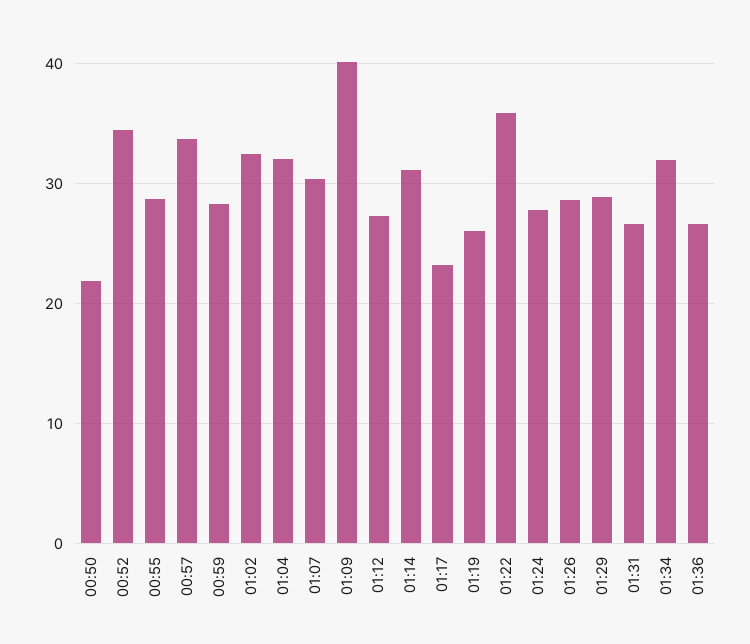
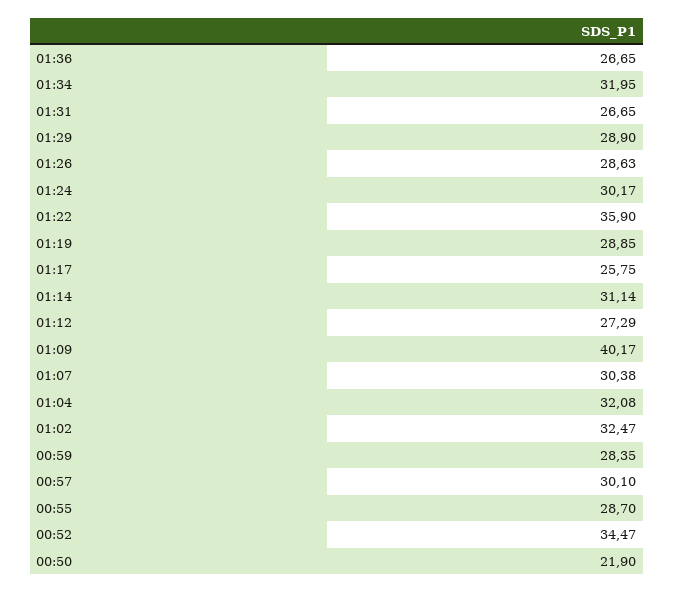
  {
    "00:50": 21.9,
    "00:52": 34.47,
    "00:55": 28.7,
-   "00:57": 34,
+   "00:57": 30.1,
    "00:59": 28.35,
    "01:02": 32.47,
    "01:04": 32.08,
    "01:07": 30.38,
    "01:09": 40.17,
    "01:12": 27.29,
    "01:14": 31.14,
-   "01:17": 23,
+   "01:17": 25.75,
-   "01:19": 26,
+   "01:19": 28.85,
    "01:22": 35.9,
-   "01:24": 28,
+   "01:24": 30.17,
    "01:26": 28.63,
    "01:29": 28.9,
    "01:31": 26.65,
    "01:34": 31.95,
    "01:36": 26.65
  }

